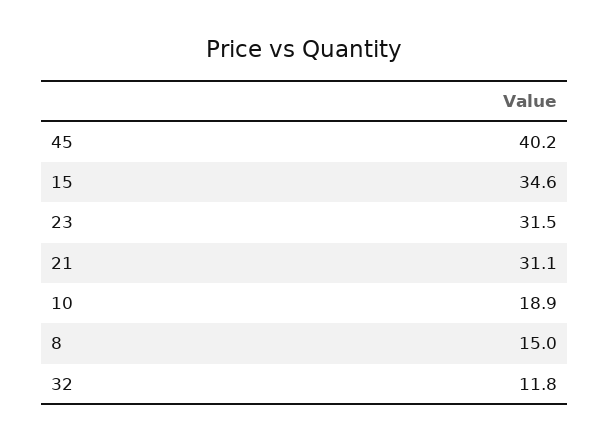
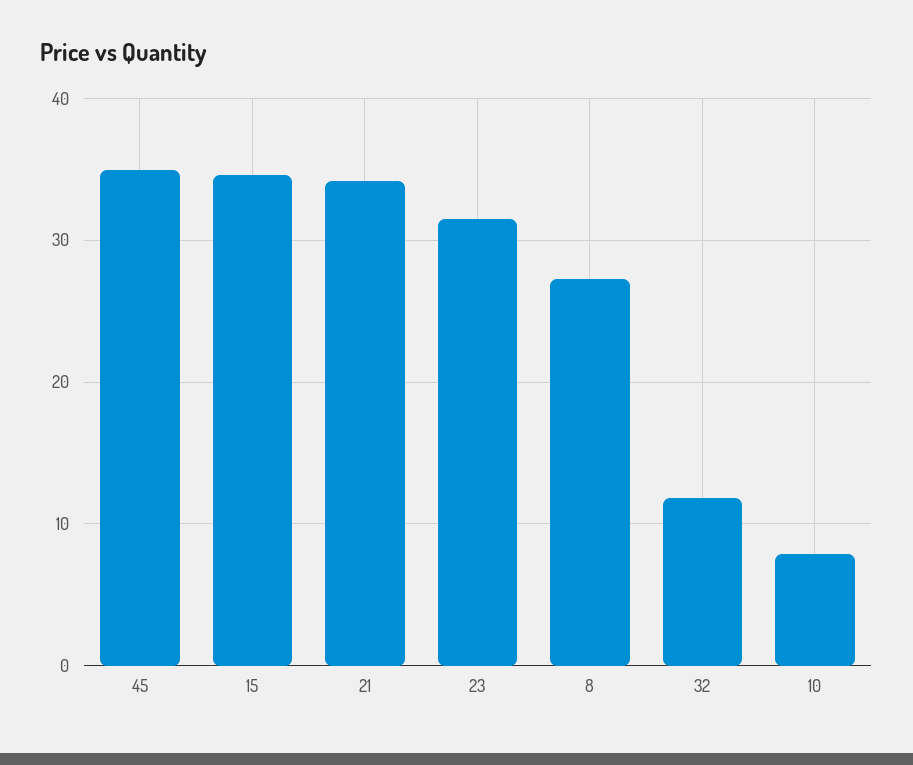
  {
-   "45": 40.2,
+   "45": 35,
    "15": 34.6,
    "23": 31.5,
-   "21": 31.1,
+   "21": 34,
-   "10": 18.9,
+   "10": 8,
-   "8": 15,
+   "8": 27,
    "32": 11.8
  }

